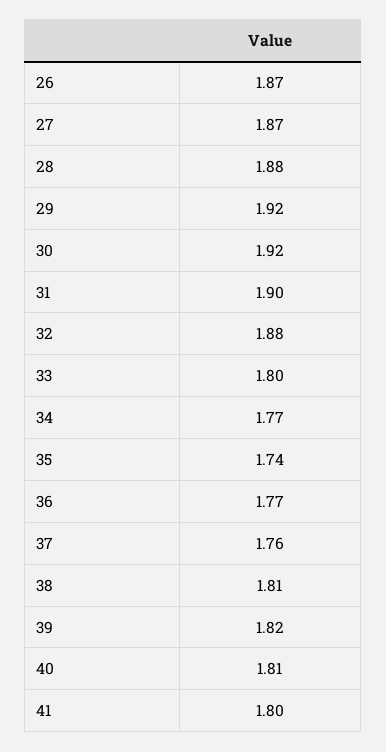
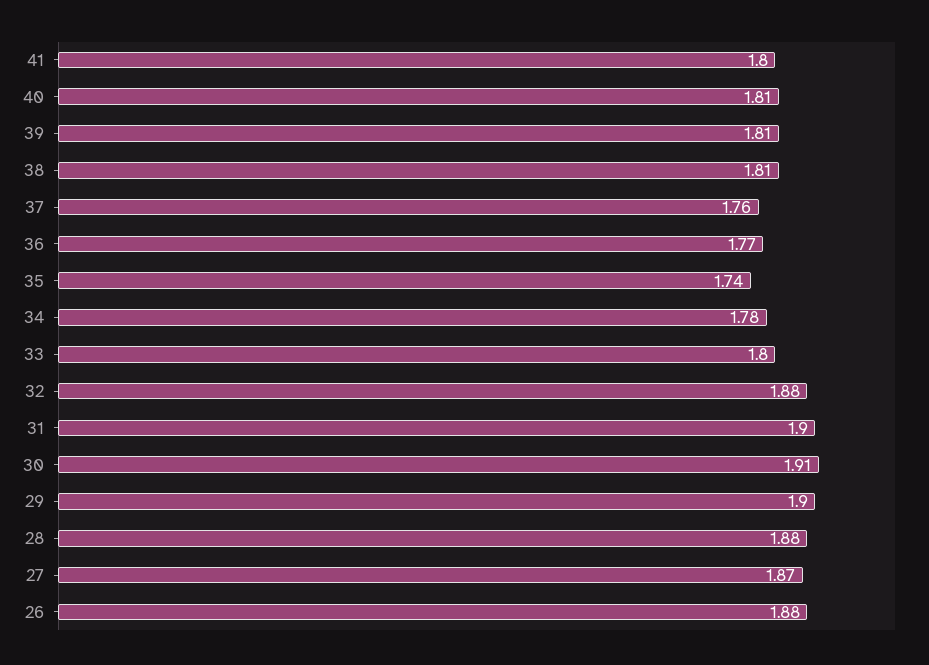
  {
-   "26": 1.87,
+   "26": 1.88,
    "27": 1.87,
    "28": 1.88,
-   "29": 1.92,
+   "29": 1.9,
-   "30": 1.92,
+   "30": 1.91,
    "31": 1.9,
    "32": 1.88,
    "33": 1.8,
-   "34": 1.77,
+   "34": 1.78,
    "35": 1.74,
    "36": 1.77,
    "37": 1.76,
    "38": 1.81,
-   "39": 1.82,
+   "39": 1.81,
    "40": 1.81,
    "41": 1.8
  }

